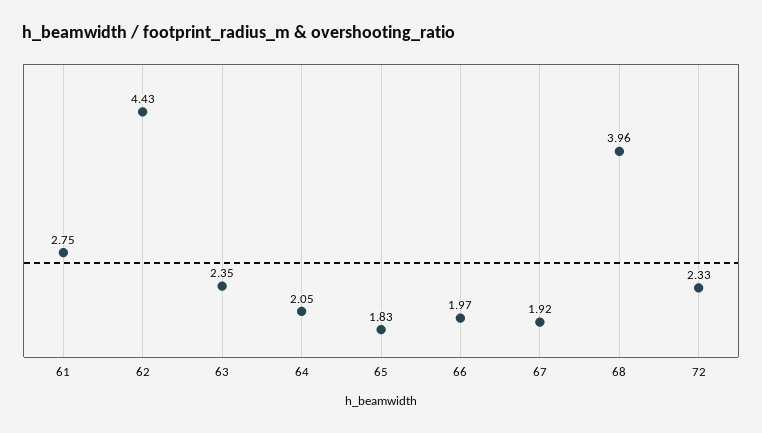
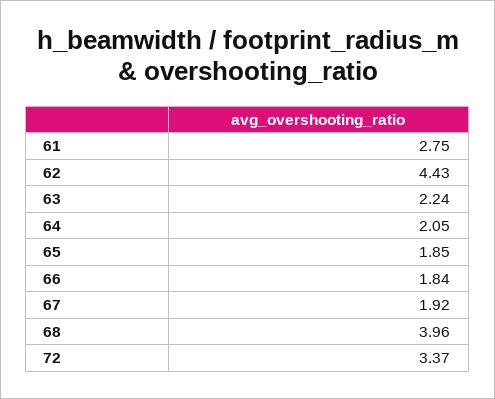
  {
    "61": 2.75,
    "62": 4.43,
-   "63": 2.35,
+   "63": 2.24,
    "64": 2.05,
-   "65": 1.83,
+   "65": 1.85,
-   "66": 1.97,
+   "66": 1.84,
    "67": 1.92,
    "68": 3.96,
-   "72": 2.33
+   "72": 3.37
  }

